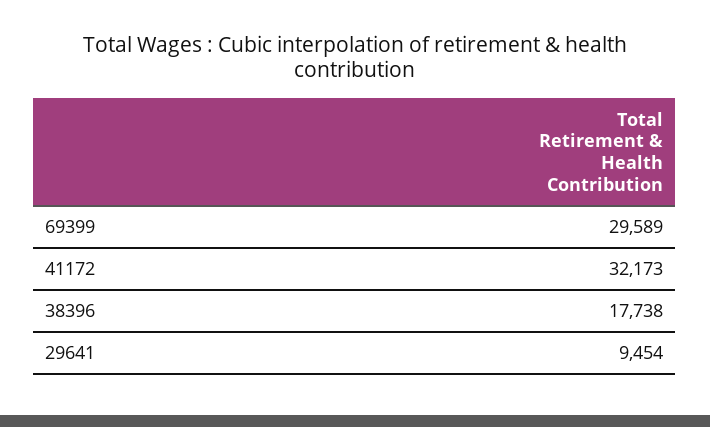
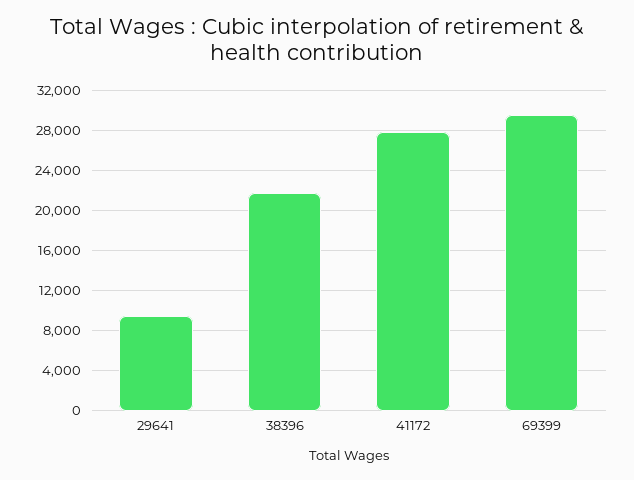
  {
    "69399": 29589,
-   "41172": 32173,
+   "41172": 28000,
-   "38396": 17738,
+   "38396": 22000,
    "29641": 9454
  }

